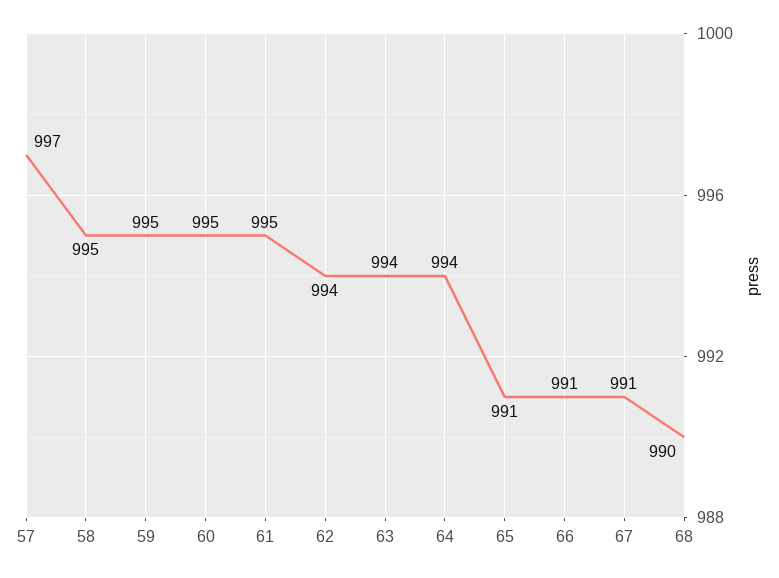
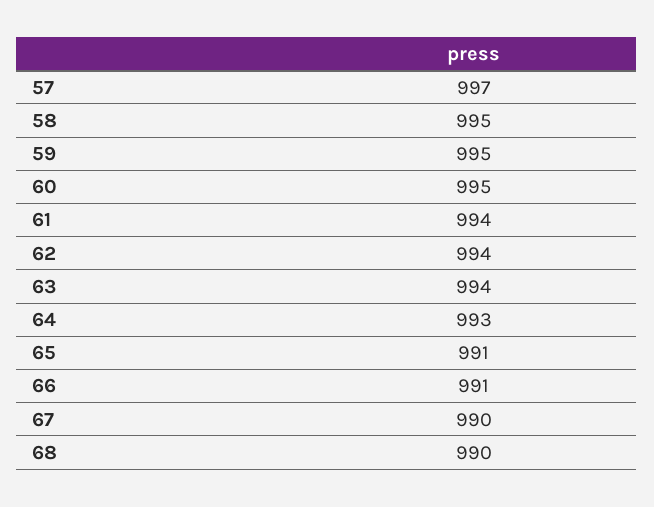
  {
    "57": 997,
    "58": 995,
    "59": 995,
    "60": 995,
-   "61": 995,
+   "61": 994,
    "62": 994,
    "63": 994,
-   "64": 994,
+   "64": 993,
    "65": 991,
    "66": 991,
-   "67": 991,
+   "67": 990,
    "68": 990
  }

